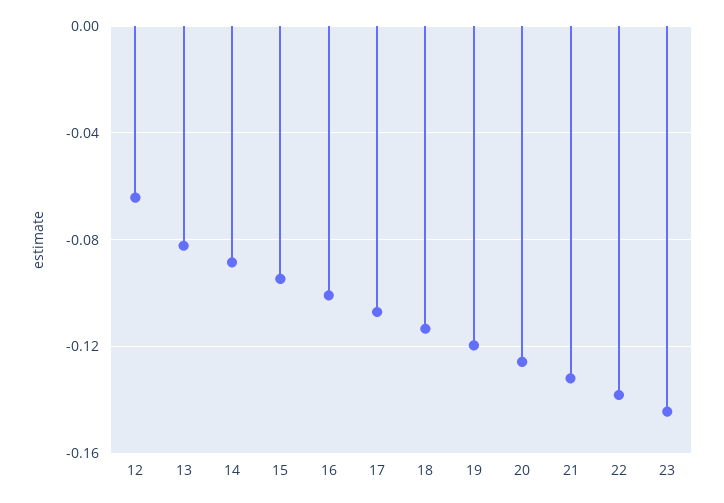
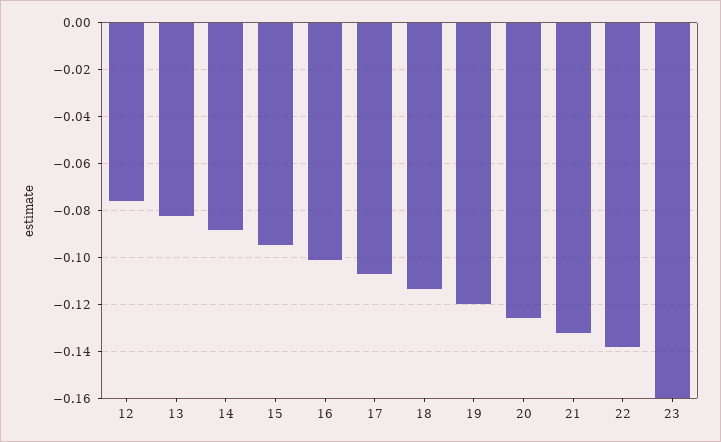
  {
-   "12": -0.065,
+   "12": -0.075,
    "13": -0.08,
    "14": -0.09,
    "15": -0.095,
    "16": -0.1,
    "17": -0.105,
    "18": -0.115,
    "19": -0.12,
    "20": -0.125,
    "21": -0.13,
    "22": -0.14,
-   "23": -0.145
+   "23": -0.16
  }

